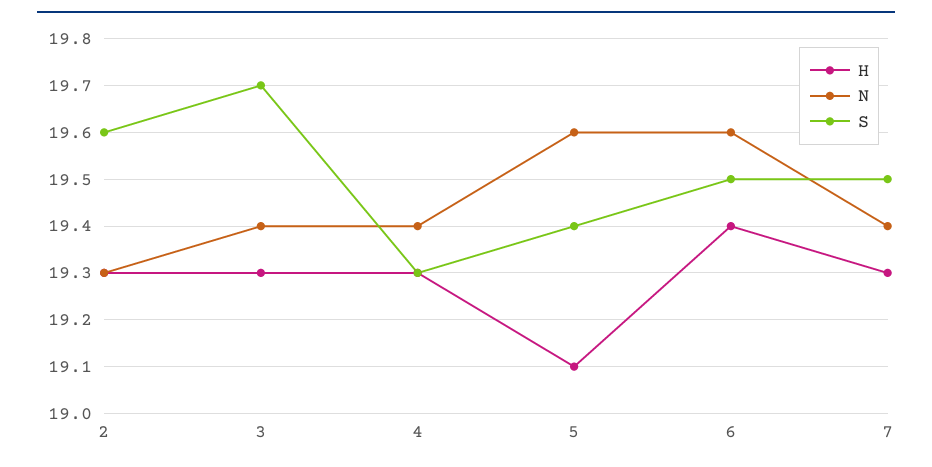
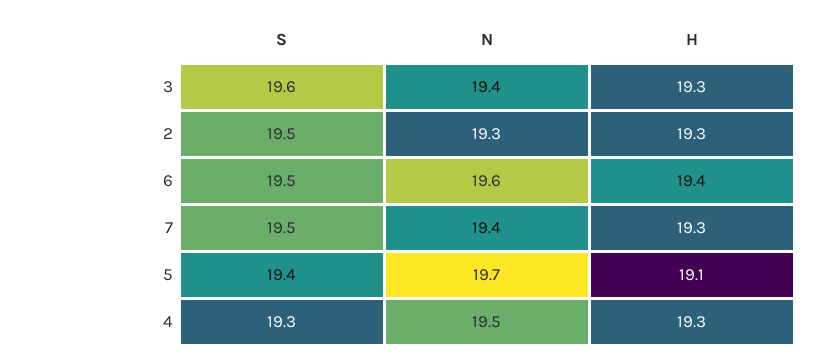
  {
    "H": {
      "2": 19.3,
      "3": 19.3,
      "4": 19.3,
      "5": 19.1,
      "6": 19.4,
      "7": 19.3
    },
    "N": {
      "2": 19.3,
      "3": 19.4,
-     "4": 19.4,
+     "4": 19.5,
-     "5": 19.6,
+     "5": 19.7,
      "6": 19.6,
      "7": 19.4
    },
    "S": {
-     "2": 19.6,
+     "2": 19.5,
-     "3": 19.7,
+     "3": 19.6,
      "4": 19.3,
      "5": 19.4,
      "6": 19.5,
      "7": 19.5
    }
  }

